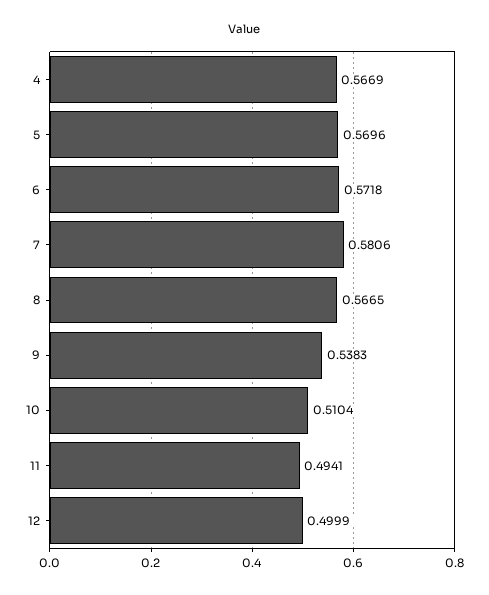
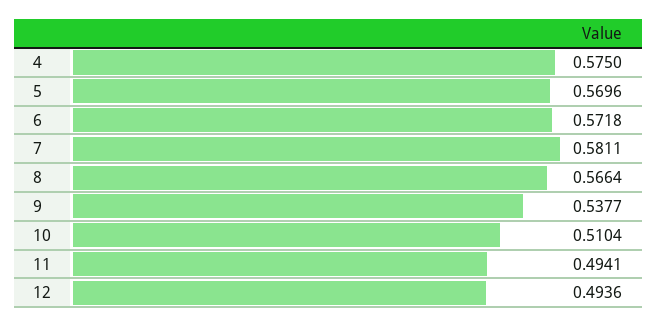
  {
-   "4": 0.5669,
+   "4": 0.575,
    "5": 0.5696,
    "6": 0.5718,
-   "7": 0.5806,
+   "7": 0.5811,
-   "8": 0.5665,
+   "8": 0.5664,
-   "9": 0.5383,
+   "9": 0.5377,
    "10": 0.5104,
    "11": 0.4941,
-   "12": 0.4999
+   "12": 0.4936
  }

